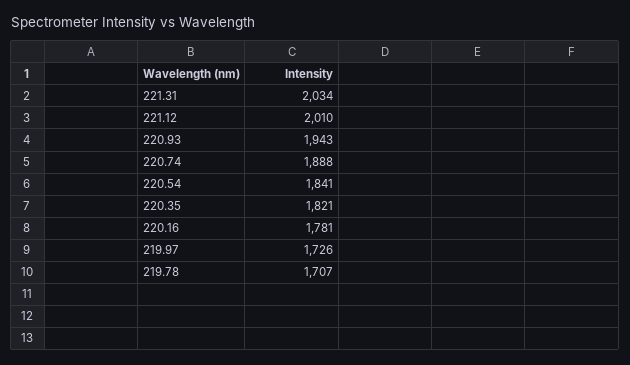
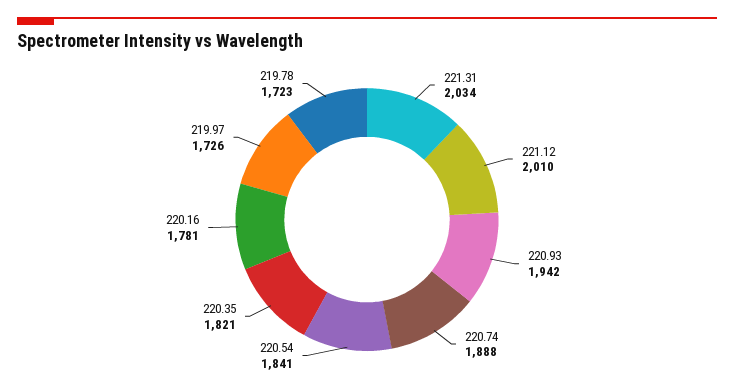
  {
    "221.31": 2034,
    "221.12": 2010,
-   "220.93": 1943,
+   "220.93": 1942,
    "220.74": 1888,
    "220.54": 1841,
    "220.35": 1821,
    "220.16": 1781,
    "219.97": 1726,
-   "219.78": 1707
+   "219.78": 1723
  }

